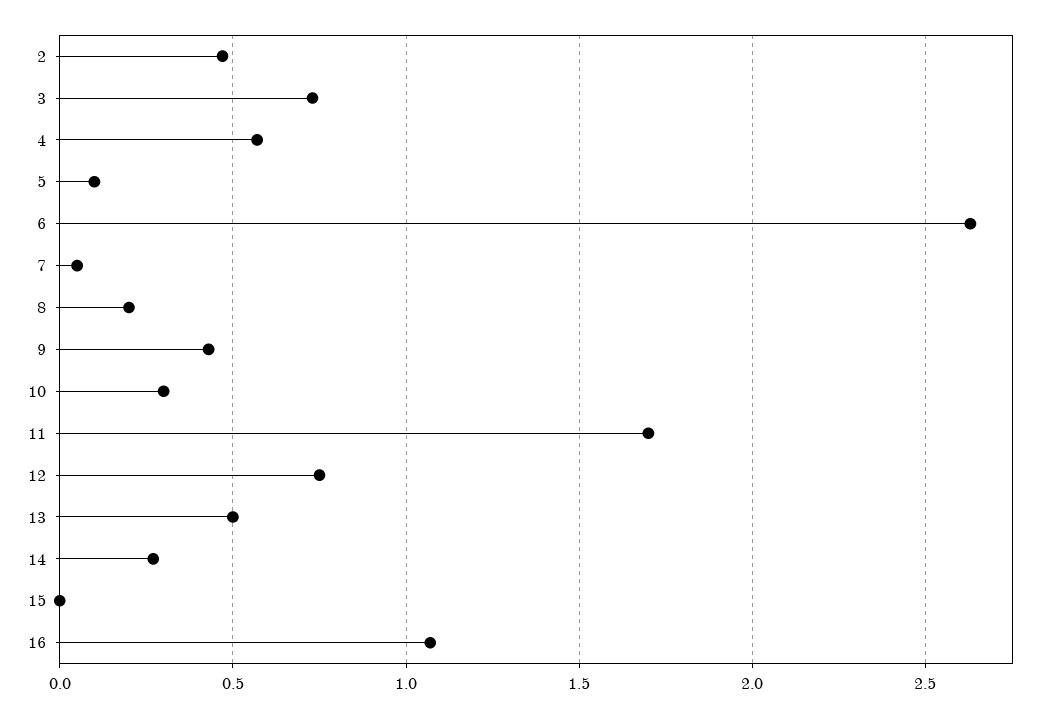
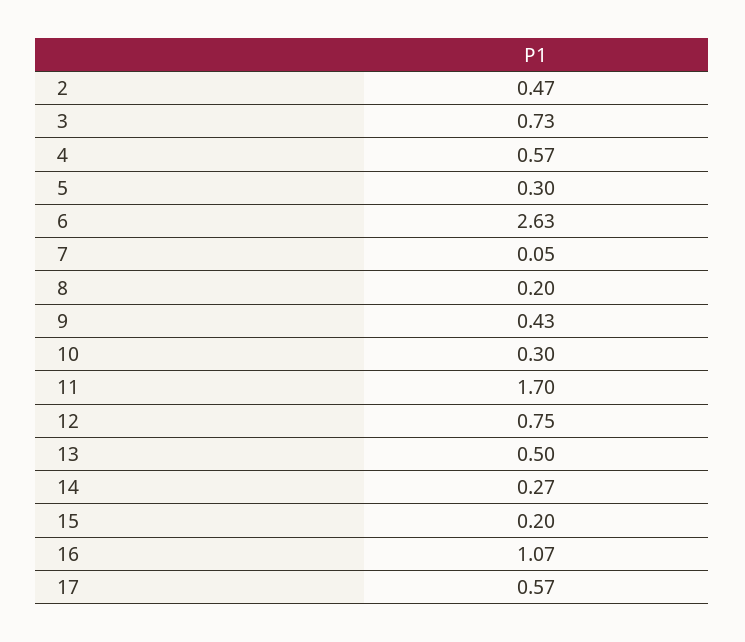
  {
    "2": 0.47,
    "3": 0.73,
    "4": 0.57,
-   "5": 0.1,
+   "5": 0.3,
    "6": 2.63,
    "7": 0.05,
    "8": 0.2,
    "9": 0.43,
    "10": 0.3,
    "11": 1.7,
    "12": 0.75,
    "13": 0.5,
    "14": 0.27,
-   "15": 0,
+   "15": 0.2,
-   "16": 1.07
+   "16": 1.07,
+   "17": 0.57
  }

